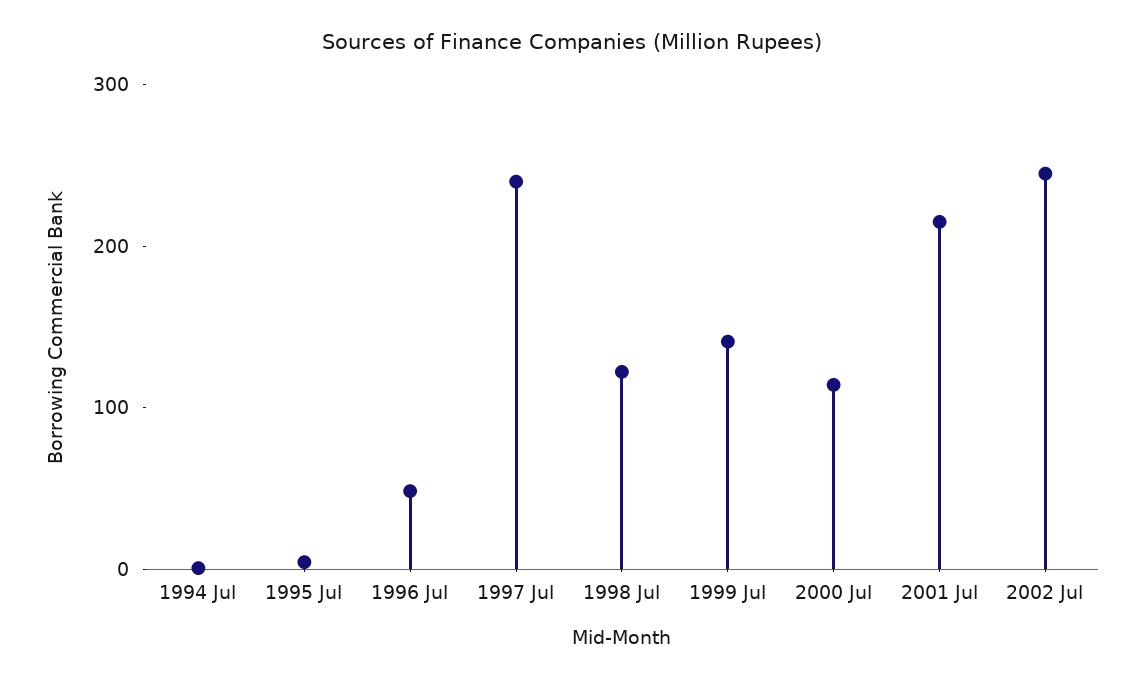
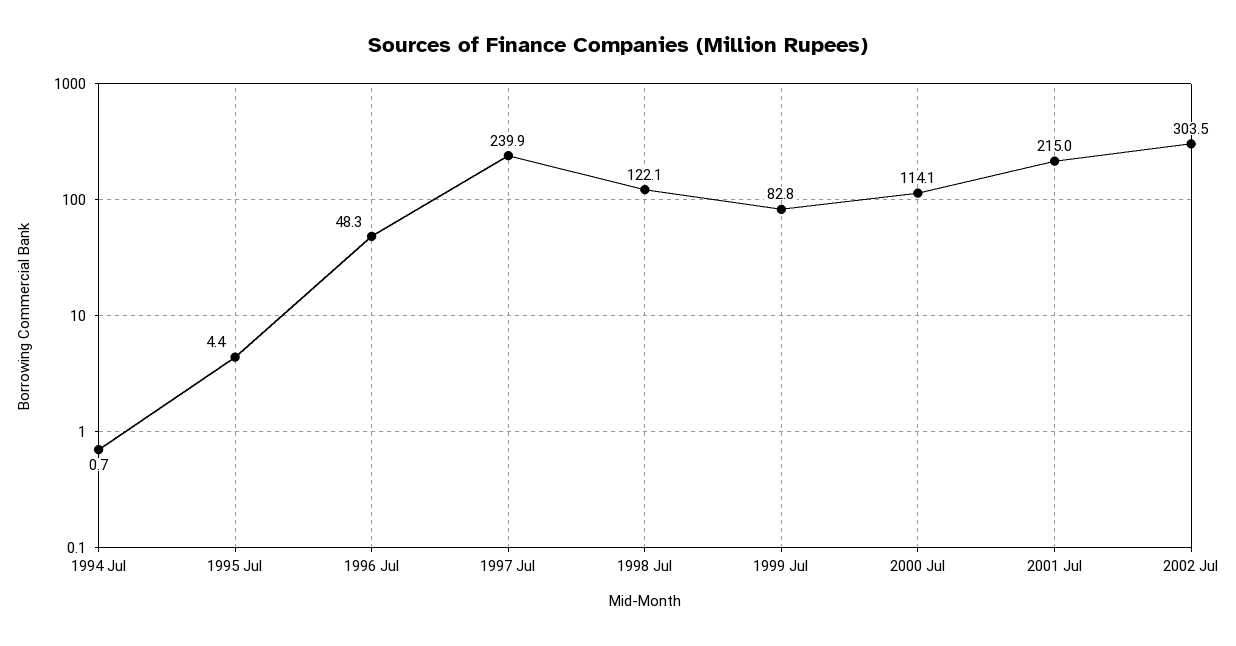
  {
    "1994 Jul": 0.7,
    "1995 Jul": 4.4,
    "1996 Jul": 48.3,
    "1997 Jul": 239.9,
    "1998 Jul": 122.1,
-   "1999 Jul": 140,
+   "1999 Jul": 82.8,
    "2000 Jul": 114.1,
    "2001 Jul": 215,
-   "2002 Jul": 240
+   "2002 Jul": 303.5
  }

